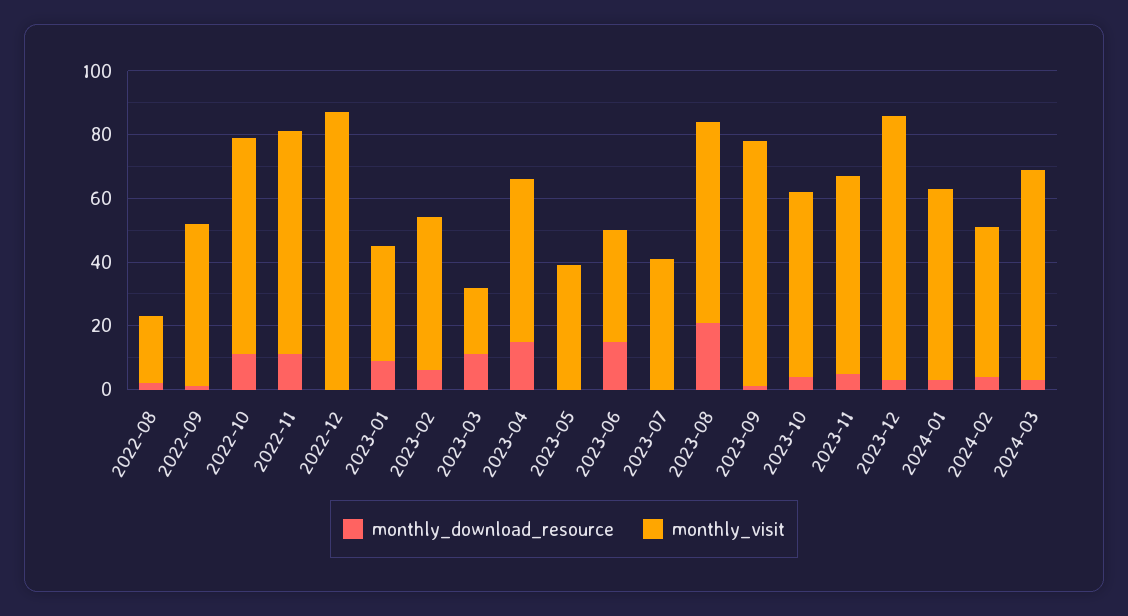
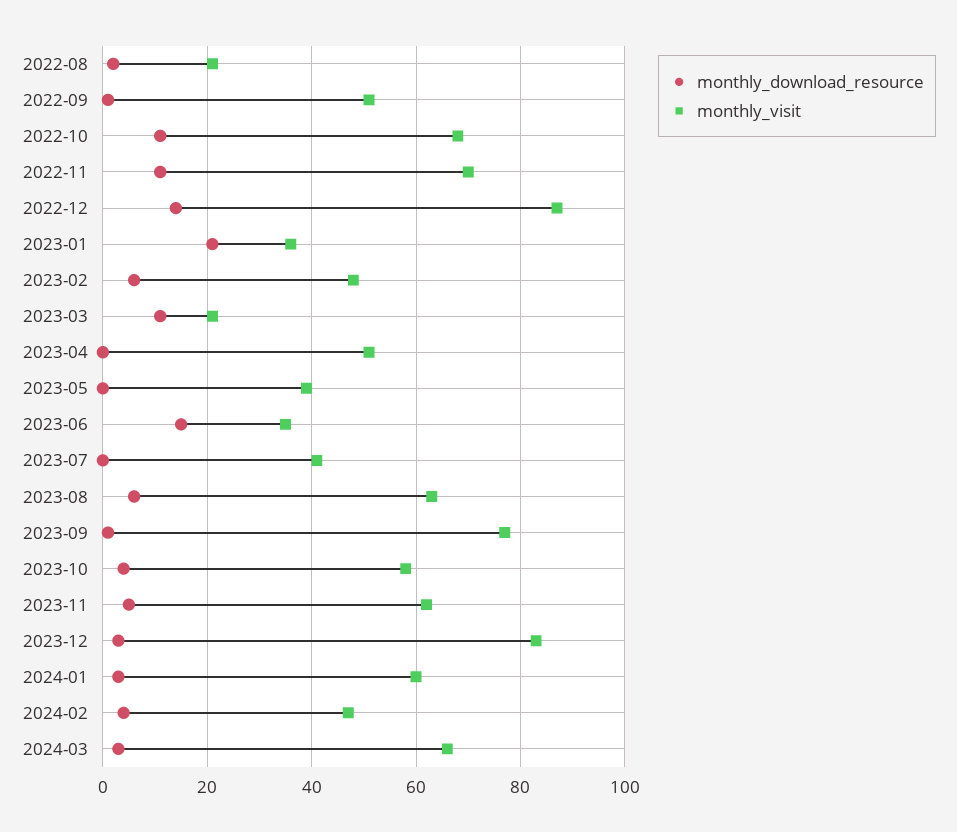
  {
    "monthly_download_resource": {
      "2022-08": 0,
      "2022-09": 0,
      "2022-10": 10,
      "2022-11": 10,
-     "2022-12": 0,
+     "2022-12": 15,
-     "2023-01": 10,
+     "2023-01": 20,
      "2023-02": 5,
      "2023-03": 10,
-     "2023-04": 15,
+     "2023-04": 0,
      "2023-05": 0,
      "2023-06": 15,
      "2023-07": 0,
-     "2023-08": 20,
+     "2023-08": 5,
      "2023-09": 0,
      "2023-10": 5,
      "2023-11": 5,
      "2023-12": 5,
      "2024-01": 5,
      "2024-02": 5,
      "2024-03": 5
    },
    "monthly_visit": {
      "2022-08": 20,
      "2022-09": 50,
      "2022-10": 70,
      "2022-11": 70,
      "2022-12": 85,
      "2023-01": 35,
      "2023-02": 50,
      "2023-03": 20,
      "2023-04": 50,
      "2023-05": 40,
      "2023-06": 35,
      "2023-07": 40,
      "2023-08": 65,
      "2023-09": 75,
      "2023-10": 60,
      "2023-11": 60,
      "2023-12": 85,
      "2024-01": 60,
      "2024-02": 45,
      "2024-03": 65
    }
  }

